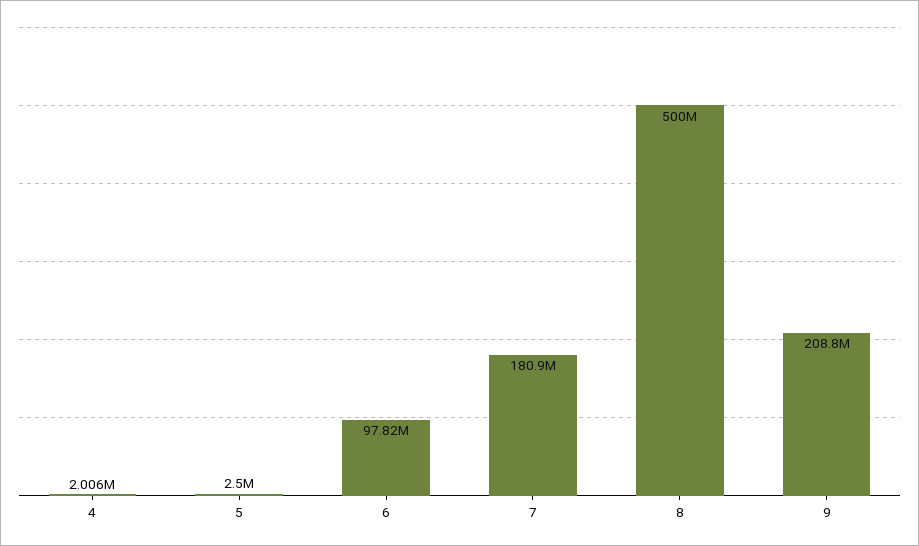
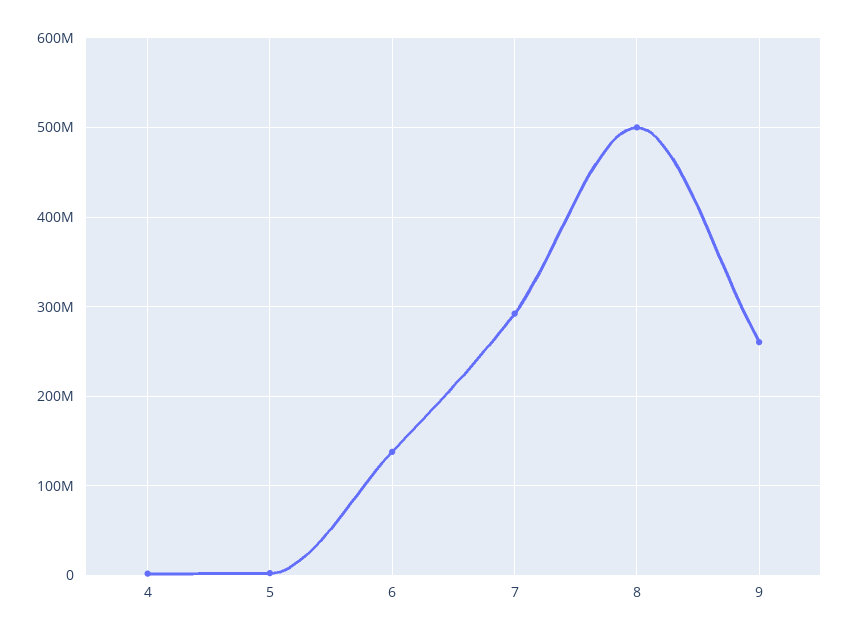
  {
    "4": 2006000,
    "5": 2500000,
-   "6": 97820000,
+   "6": 140000000,
-   "7": 180900000,
+   "7": 290000000,
    "8": 500000000,
-   "9": 208800000
+   "9": 260000000
  }

